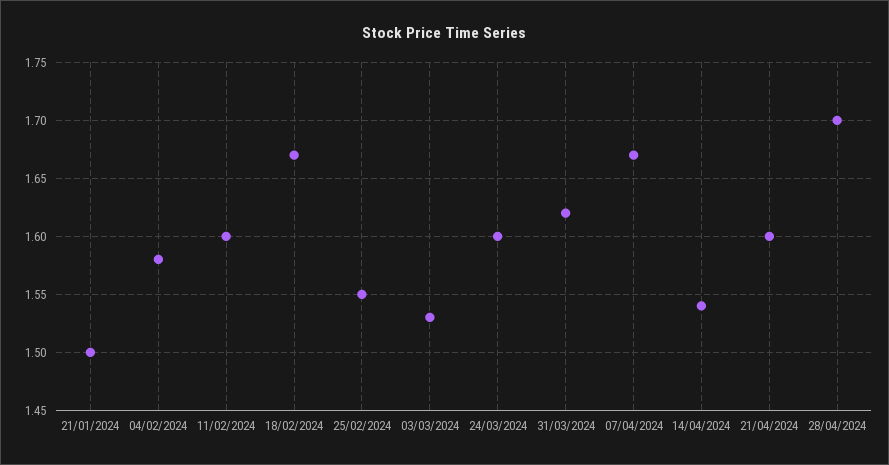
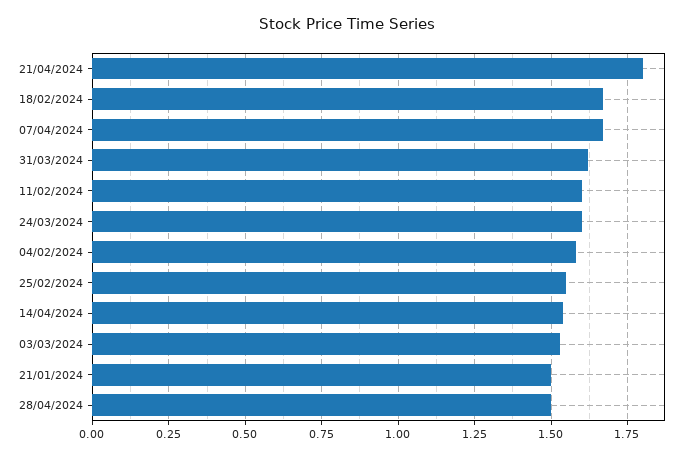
  {
    "21/01/2024": 1.5,
    "04/02/2024": 1.58,
    "11/02/2024": 1.6,
    "18/02/2024": 1.67,
    "25/02/2024": 1.55,
    "03/03/2024": 1.53,
    "24/03/2024": 1.6,
    "31/03/2024": 1.62,
    "07/04/2024": 1.67,
    "14/04/2024": 1.54,
-   "21/04/2024": 1.6,
+   "21/04/2024": 1.8,
-   "28/04/2024": 1.7
+   "28/04/2024": 1.5
  }

